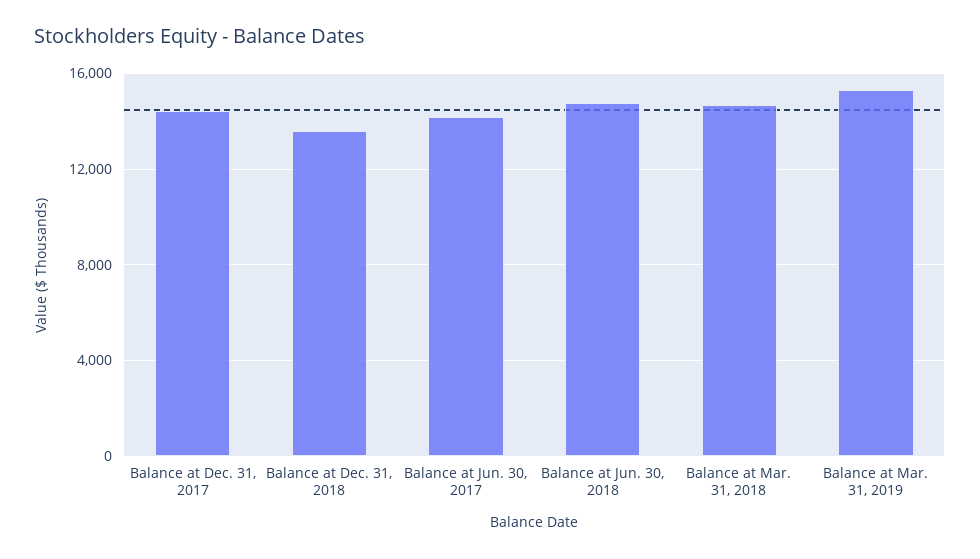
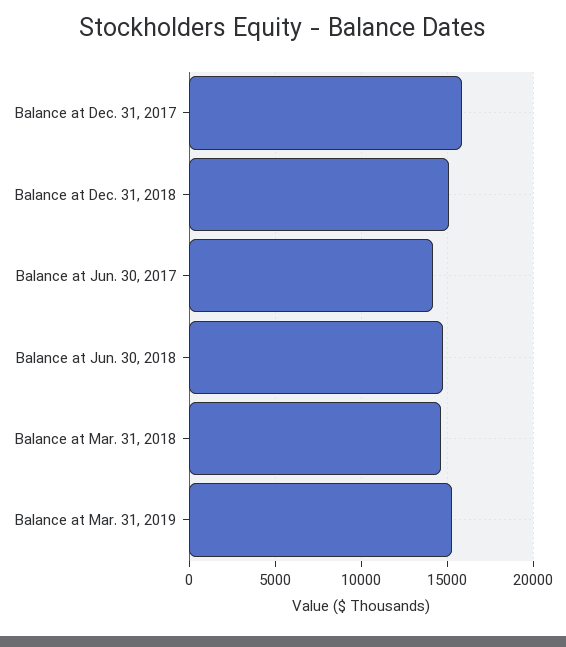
  {
-   "Balance at Dec. 31, 2017": 14500,
+   "Balance at Dec. 31, 2017": 16000,
-   "Balance at Dec. 31, 2018": 13500,
+   "Balance at Dec. 31, 2018": 15000,
    "Balance at Jun. 30, 2017": 14000,
    "Balance at Jun. 30, 2018": 15000,
    "Balance at Mar. 31, 2018": 14500,
    "Balance at Mar. 31, 2019": 15500
  }

